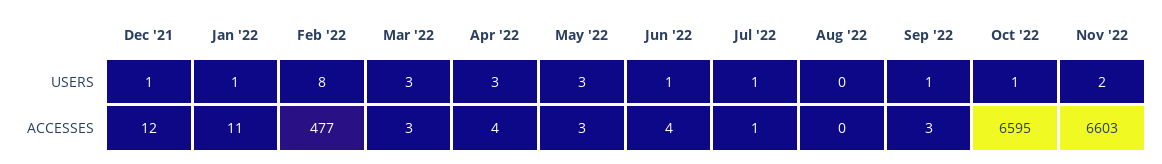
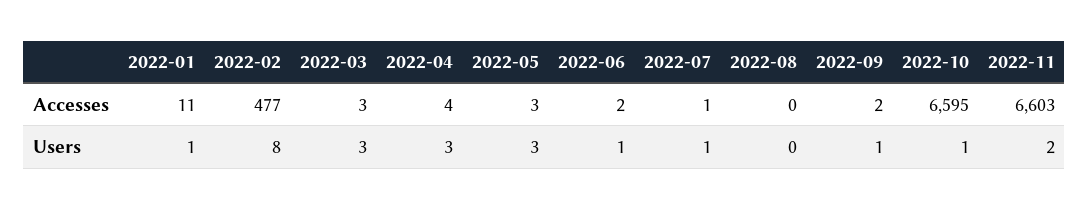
  {
-   "Dec '21": {
-     "USERS": 1,
-     "ACCESSES": 12
-   },
    "Jan '22": {
      "USERS": 1,
      "ACCESSES": 11
    },
    "Feb '22": {
      "USERS": 8,
      "ACCESSES": 477
    },
    "Mar '22": {
      "USERS": 3,
      "ACCESSES": 3
    },
    "Apr '22": {
      "USERS": 3,
      "ACCESSES": 4
    },
    "May '22": {
      "USERS": 3,
      "ACCESSES": 3
    },
    "Jun '22": {
      "USERS": 1,
-     "ACCESSES": 4
+     "ACCESSES": 2
    },
    "Jul '22": {
      "USERS": 1,
      "ACCESSES": 1
    },
    "Aug '22": {
      "USERS": 0,
      "ACCESSES": 0
    },
    "Sep '22": {
      "USERS": 1,
-     "ACCESSES": 3
+     "ACCESSES": 2
    },
    "Oct '22": {
      "USERS": 1,
      "ACCESSES": 6595
    },
    "Nov '22": {
      "USERS": 2,
      "ACCESSES": 6603
    }
  }

